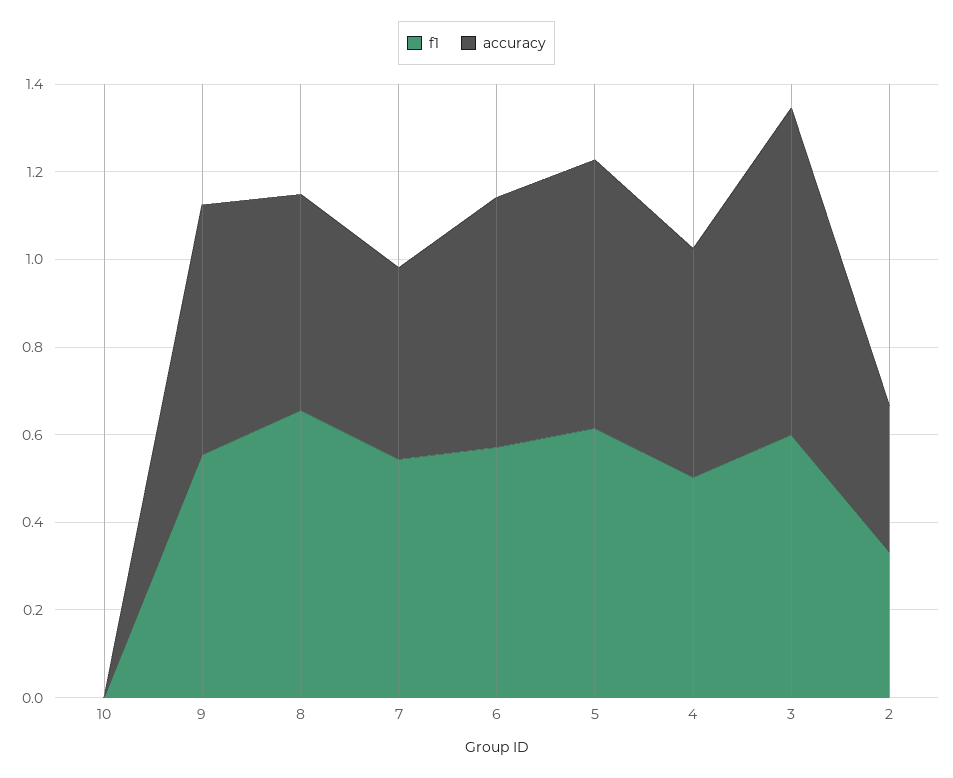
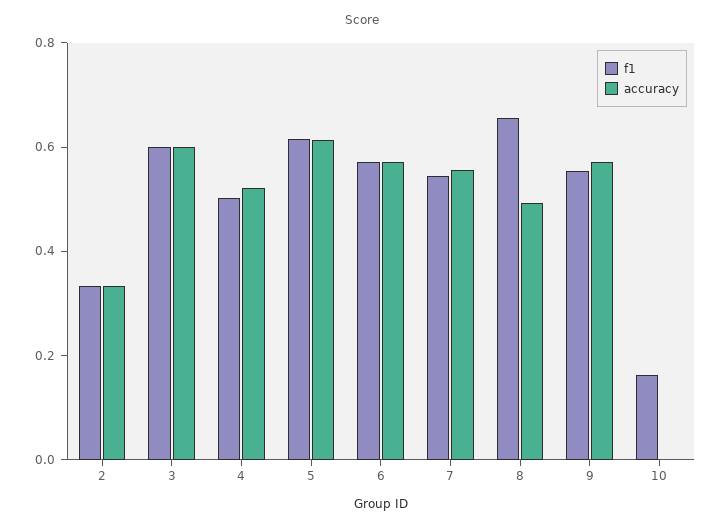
  {
    "f1": {
-     "10": 0,
+     "10": 0.15,
      "9": 0.55,
      "8": 0.65,
      "7": 0.55,
      "6": 0.55,
      "5": 0.6,
      "4": 0.5,
      "3": 0.6,
      "2": 0.35
    },
    "accuracy": {
      "10": 0,
      "9": 0.55,
      "8": 0.5,
-     "7": 0.45,
+     "7": 0.55,
      "6": 0.55,
      "5": 0.6,
      "4": 0.5,
-     "3": 0.75,
+     "3": 0.6,
      "2": 0.35
    }
  }

